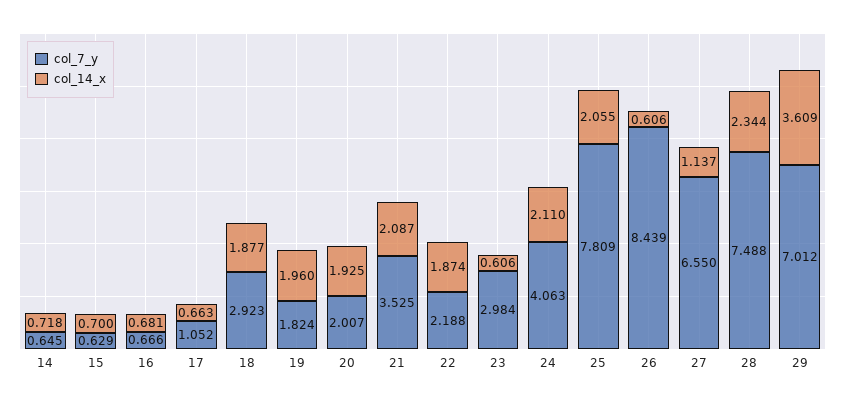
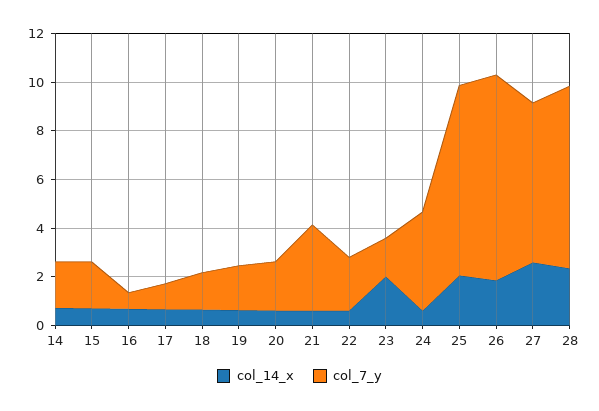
  {
    "col_7_y": {
-     "14": 0.645,
+     "14": 2,
-     "15": 0.629,
+     "15": 2,
      "16": 0.666,
      "17": 1.052,
-     "18": 2.923,
+     "18": 1.5,
      "19": 1.824,
      "20": 2.007,
      "21": 3.525,
      "22": 2.188,
-     "23": 2.984,
+     "23": 1.5,
      "24": 4.063,
      "25": 7.809,
      "26": 8.439,
      "27": 6.55,
-     "28": 7.488,
+     "28": 7.488
-     "29": 7.012
    },
    "col_14_x": {
      "14": 0.718,
      "15": 0.7,
      "16": 0.681,
      "17": 0.663,
-     "18": 1.877,
+     "18": 0.5,
-     "19": 1.96,
+     "19": 0.5,
-     "20": 1.925,
+     "20": 0.5,
-     "21": 2.087,
+     "21": 0.5,
-     "22": 1.874,
+     "22": 0.5,
-     "23": 0.606,
+     "23": 2,
-     "24": 2.11,
+     "24": 0.5,
      "25": 2.055,
-     "26": 0.606,
+     "26": 2,
-     "27": 1.137,
+     "27": 2.5,
-     "28": 2.344,
+     "28": 2.344
-     "29": 3.609
    }
  }

